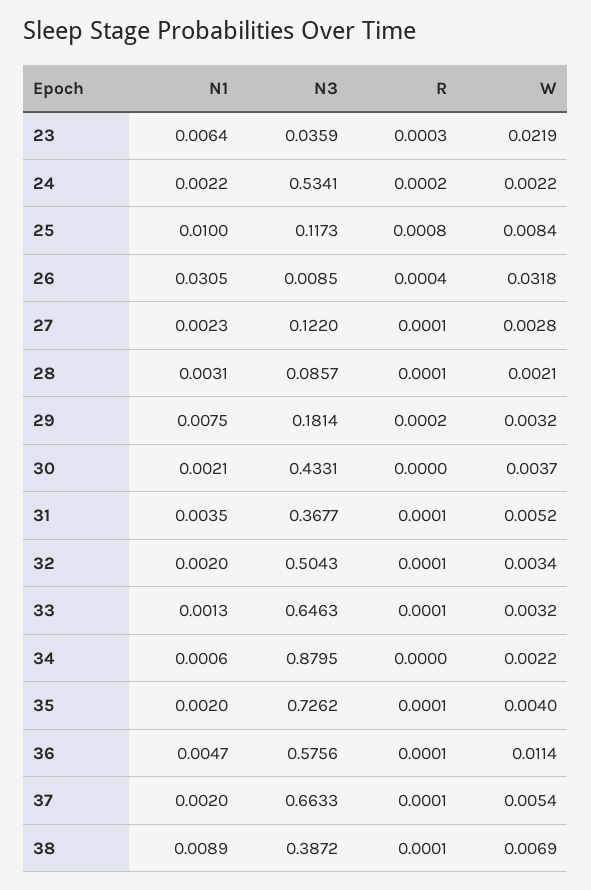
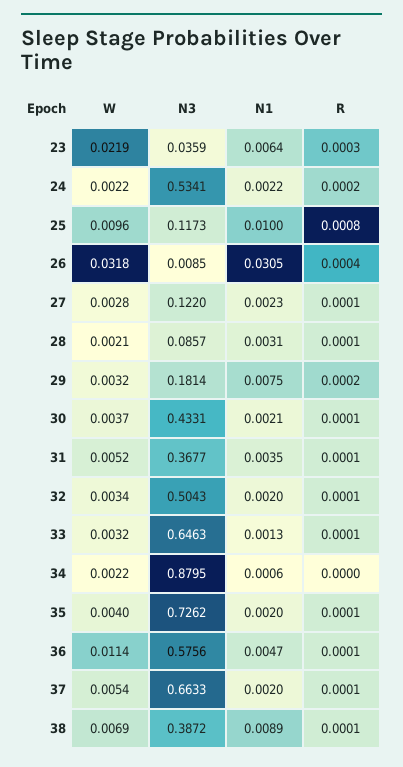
  {
    "N1": {
      "23": 0.0064,
      "24": 0.0022,
      "25": 0.01,
      "26": 0.0305,
      "27": 0.0023,
      "28": 0.0031,
      "29": 0.0075,
      "30": 0.0021,
      "31": 0.0035,
      "32": 0.002,
      "33": 0.0013,
      "34": 0.0006,
      "35": 0.002,
      "36": 0.0047,
      "37": 0.002,
      "38": 0.0089
    },
    "N3": {
      "23": 0.0359,
      "24": 0.5341,
      "25": 0.1173,
      "26": 0.0085,
      "27": 0.122,
      "28": 0.0857,
      "29": 0.1814,
      "30": 0.4331,
      "31": 0.3677,
      "32": 0.5043,
      "33": 0.6463,
      "34": 0.8795,
      "35": 0.7262,
      "36": 0.5756,
      "37": 0.6633,
      "38": 0.3872
    },
    "R": {
      "23": 0.0003,
      "24": 0.0002,
      "25": 0.0008,
      "26": 0.0004,
      "27": 0.0001,
      "28": 0.0001,
      "29": 0.0002,
-     "30": 0,
+     "30": 0.0001,
      "31": 0.0001,
      "32": 0.0001,
      "33": 0.0001,
      "34": 0,
      "35": 0.0001,
      "36": 0.0001,
      "37": 0.0001,
      "38": 0.0001
    },
    "W": {
      "23": 0.0219,
      "24": 0.0022,
-     "25": 0.0084,
+     "25": 0.0096,
      "26": 0.0318,
      "27": 0.0028,
      "28": 0.0021,
      "29": 0.0032,
      "30": 0.0037,
      "31": 0.0052,
      "32": 0.0034,
      "33": 0.0032,
      "34": 0.0022,
      "35": 0.004,
      "36": 0.0114,
      "37": 0.0054,
      "38": 0.0069
    }
  }

